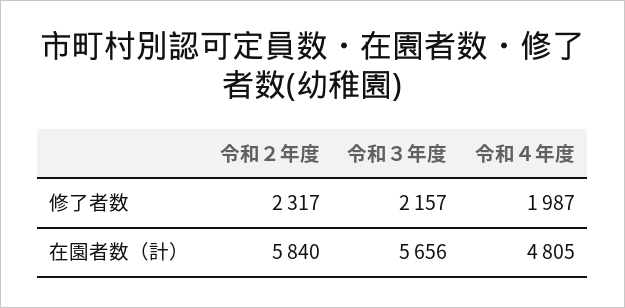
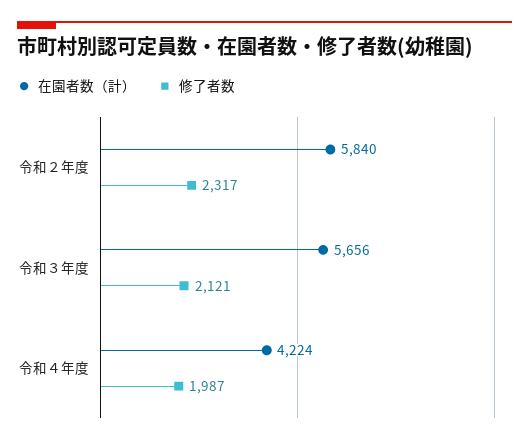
  {
    "修了者数": {
      "令和２年度": 2317,
-     "令和３年度": 2157,
+     "令和３年度": 2121,
      "令和４年度": 1987
    },
    "在園者数（計）": {
      "令和２年度": 5840,
      "令和３年度": 5656,
-     "令和４年度": 4805
+     "令和４年度": 4224
    }
  }

